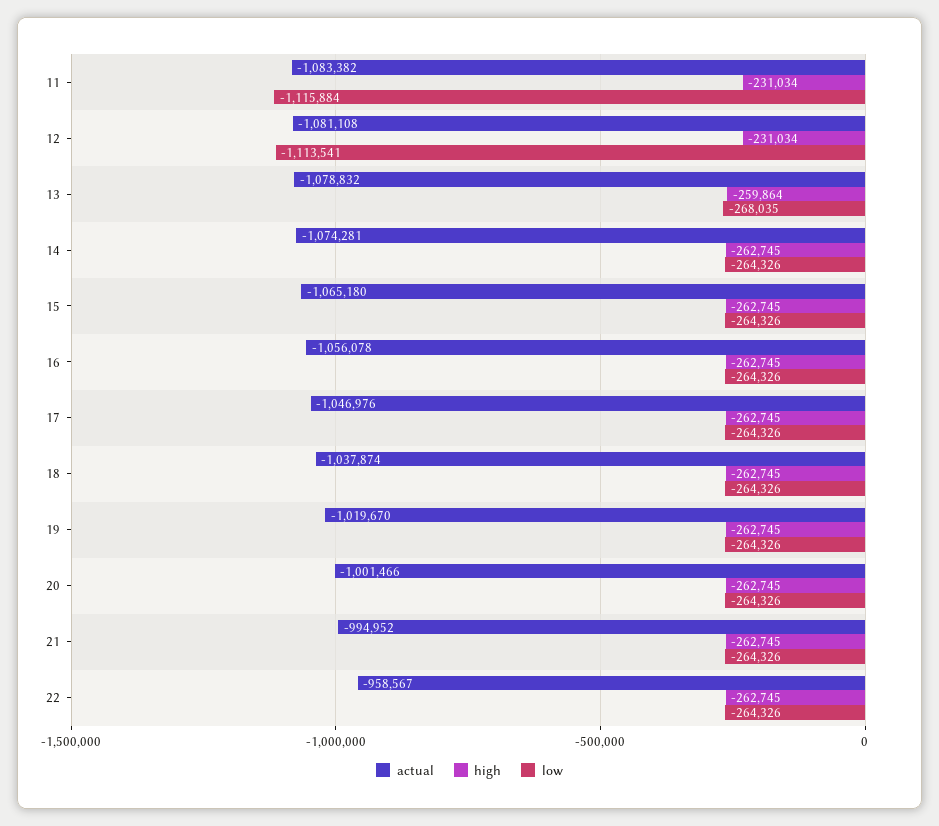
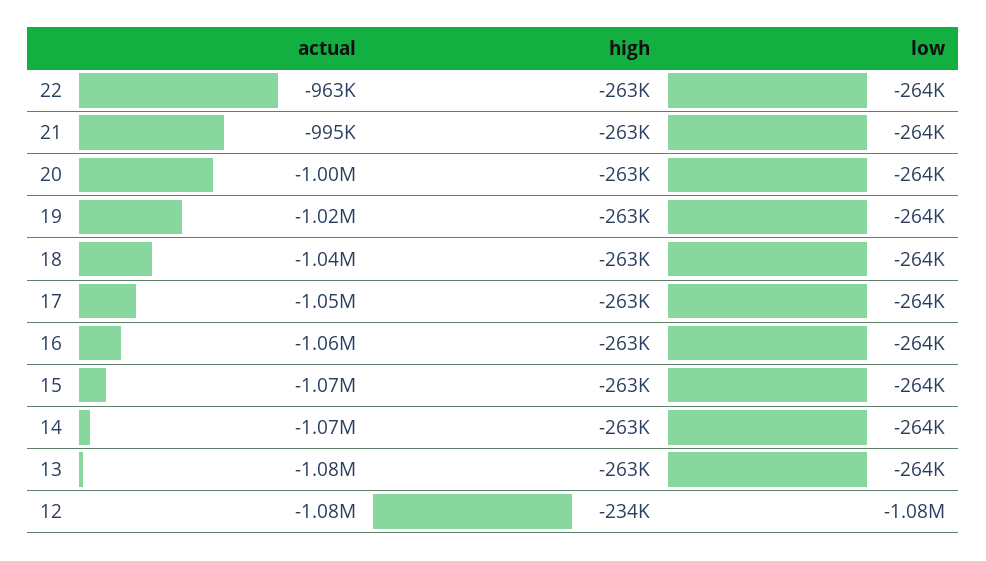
  {
    "actual": {
-     "11": -1083382,
      "12": -1081108,
      "13": -1078832,
      "14": -1074281,
      "15": -1065180,
      "16": -1056078,
      "17": -1046976,
      "18": -1037874,
      "19": -1019670,
      "20": -1001466,
      "21": -994952,
-     "22": -958567
+     "22": -963000
    },
    "high": {
-     "11": -231034,
-     "12": -231034,
+     "12": -234000,
-     "13": -259864,
+     "13": -263000,
      "14": -262745,
      "15": -262745,
      "16": -262745,
      "17": -262745,
      "18": -262745,
      "19": -262745,
      "20": -262745,
      "21": -262745,
      "22": -262745
    },
    "low": {
-     "11": -1115884,
-     "12": -1113541,
+     "12": -1080000,
-     "13": -268035,
+     "13": -264000,
      "14": -264326,
      "15": -264326,
      "16": -264326,
      "17": -264326,
      "18": -264326,
      "19": -264326,
      "20": -264326,
      "21": -264326,
      "22": -264326
    }
  }

